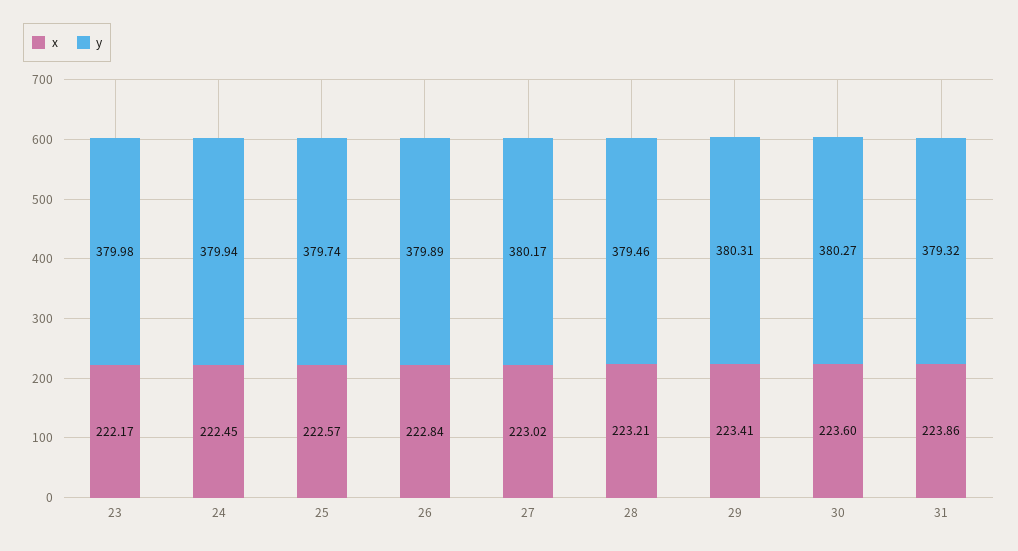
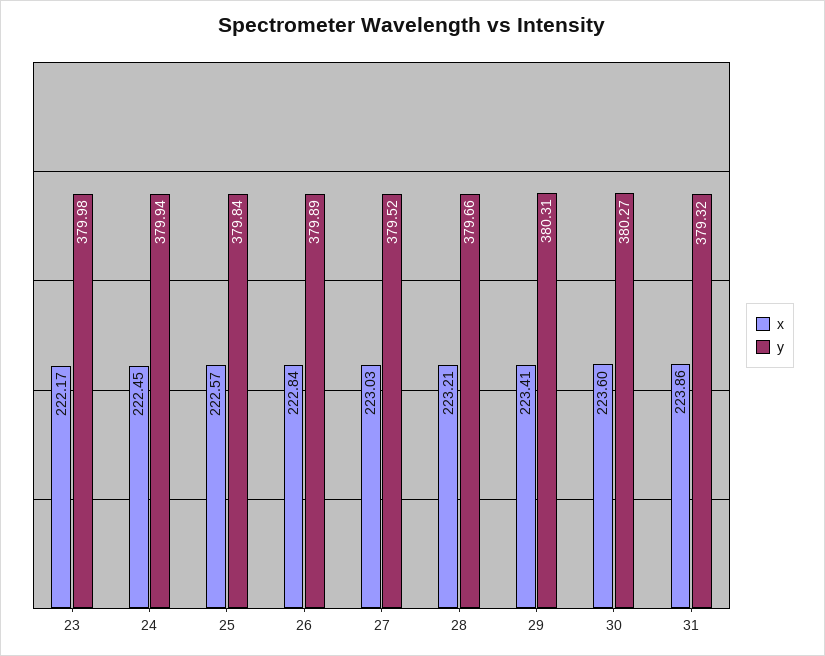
  {
    "x": {
      "23": 222.17,
      "24": 222.45,
      "25": 222.57,
      "26": 222.84,
-     "27": 223.02,
+     "27": 223.03,
      "28": 223.21,
      "29": 223.41,
      "30": 223.6,
      "31": 223.86
    },
    "y": {
      "23": 379.98,
      "24": 379.94,
-     "25": 379.74,
+     "25": 379.84,
      "26": 379.89,
-     "27": 380.17,
+     "27": 379.52,
-     "28": 379.46,
+     "28": 379.66,
      "29": 380.31,
      "30": 380.27,
      "31": 379.32
    }
  }

